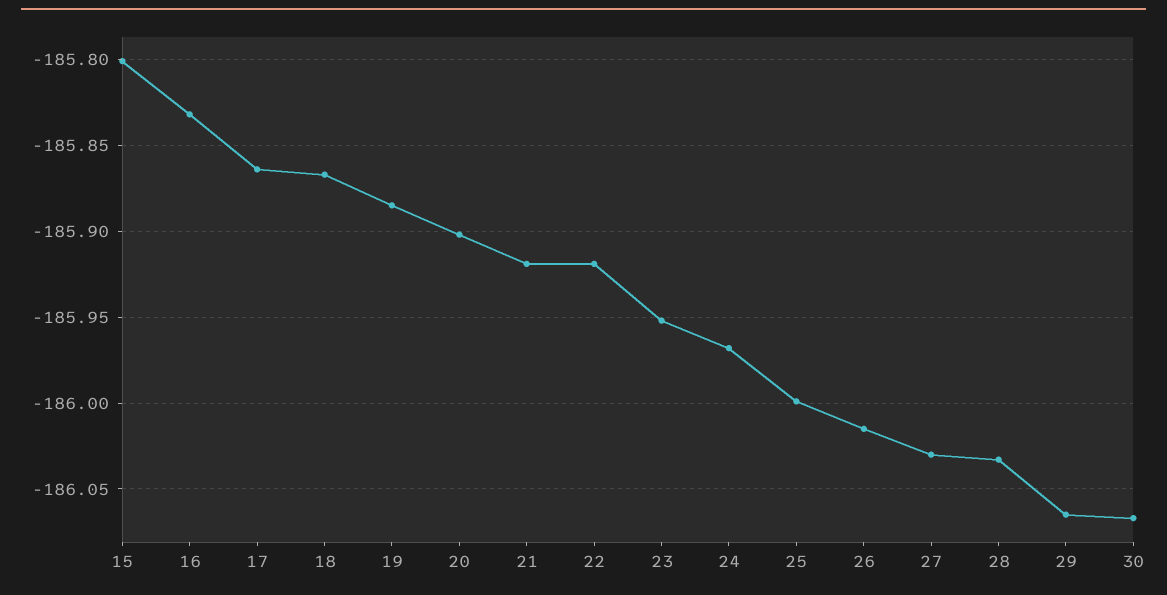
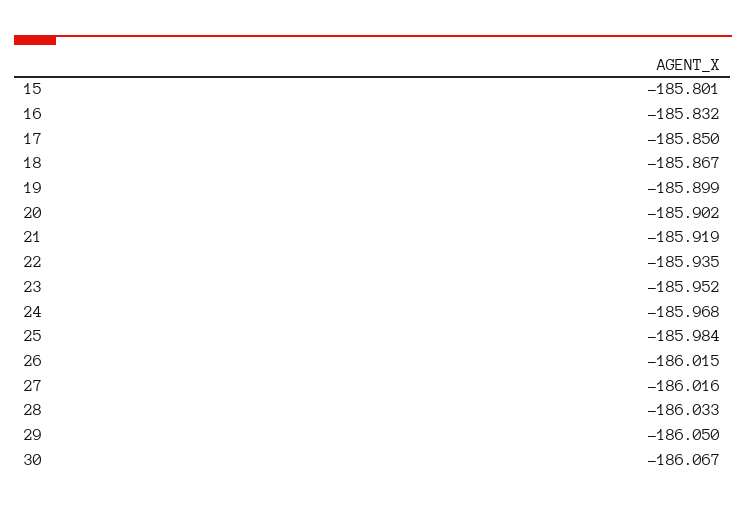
  {
    "15": -185.801,
    "16": -185.832,
-   "17": -185.865,
+   "17": -185.85,
    "18": -185.867,
-   "19": -185.885,
+   "19": -185.899,
    "20": -185.902,
    "21": -185.919,
-   "22": -185.92,
+   "22": -185.935,
    "23": -185.952,
    "24": -185.968,
-   "25": -186,
+   "25": -185.984,
    "26": -186.015,
-   "27": -186.03,
+   "27": -186.016,
    "28": -186.033,
-   "29": -186.065,
+   "29": -186.05,
    "30": -186.067
  }

